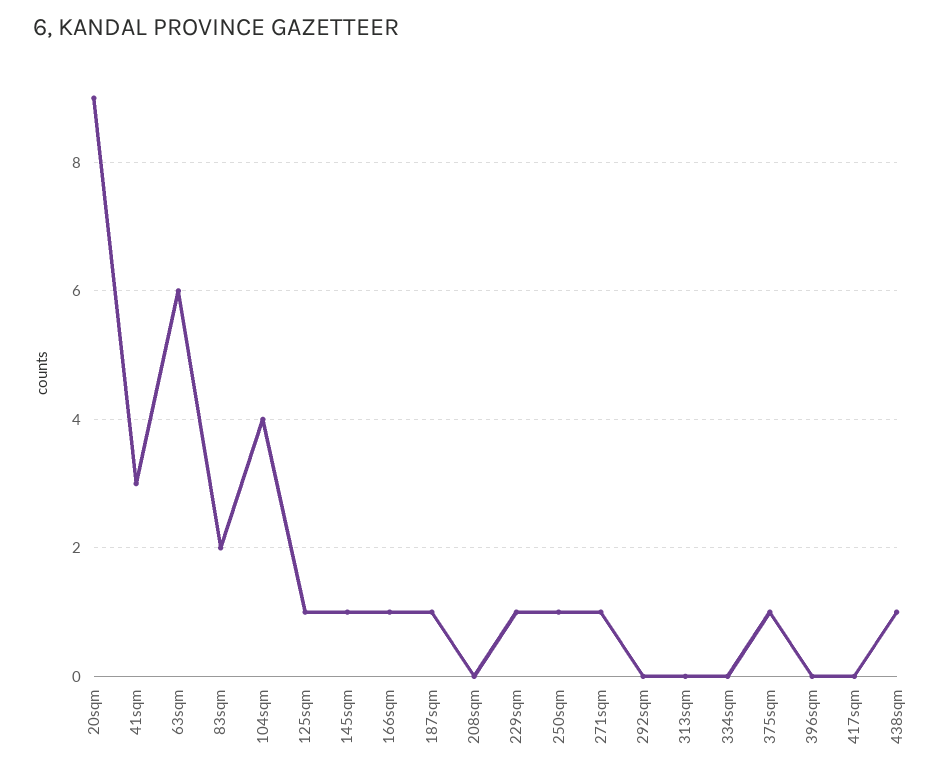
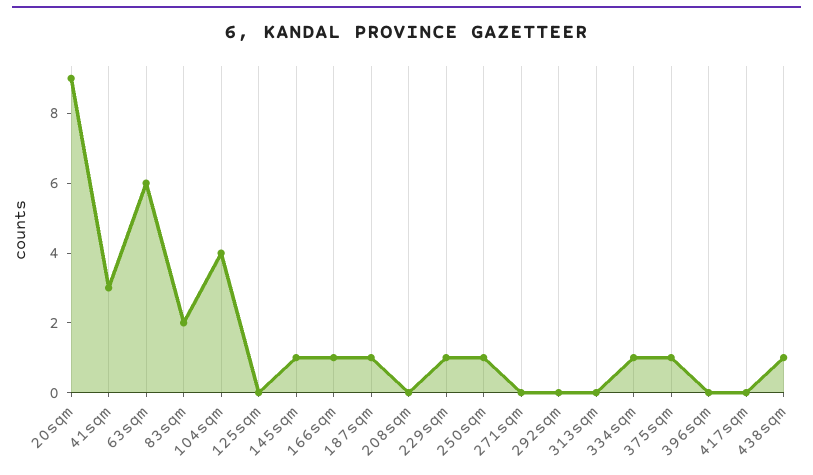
  {
    "20sqm": 9,
    "41sqm": 3,
    "63sqm": 6,
    "83sqm": 2,
    "104sqm": 4,
-   "125sqm": 1,
+   "125sqm": 0,
    "145sqm": 1,
    "166sqm": 1,
    "187sqm": 1,
    "208sqm": 0,
    "229sqm": 1,
    "250sqm": 1,
-   "271sqm": 1,
+   "271sqm": 0,
    "292sqm": 0,
    "313sqm": 0,
-   "334sqm": 0,
+   "334sqm": 1,
    "375sqm": 1,
    "396sqm": 0,
    "417sqm": 0,
    "438sqm": 1
  }

